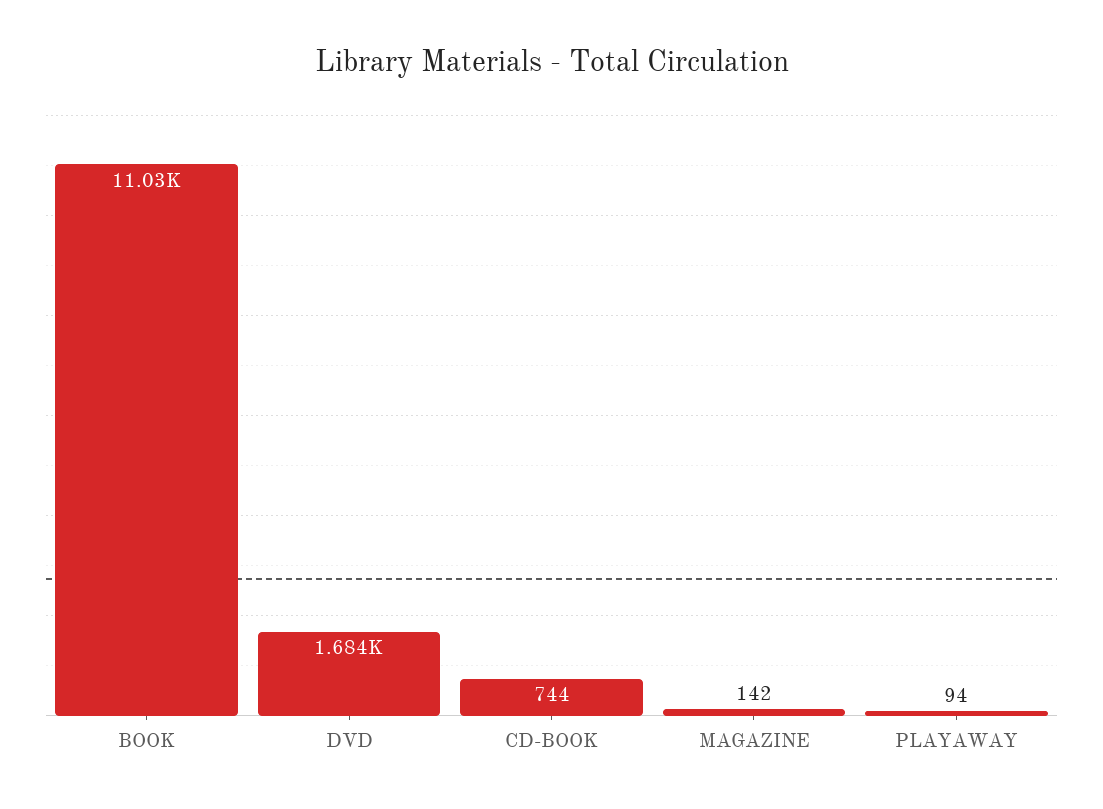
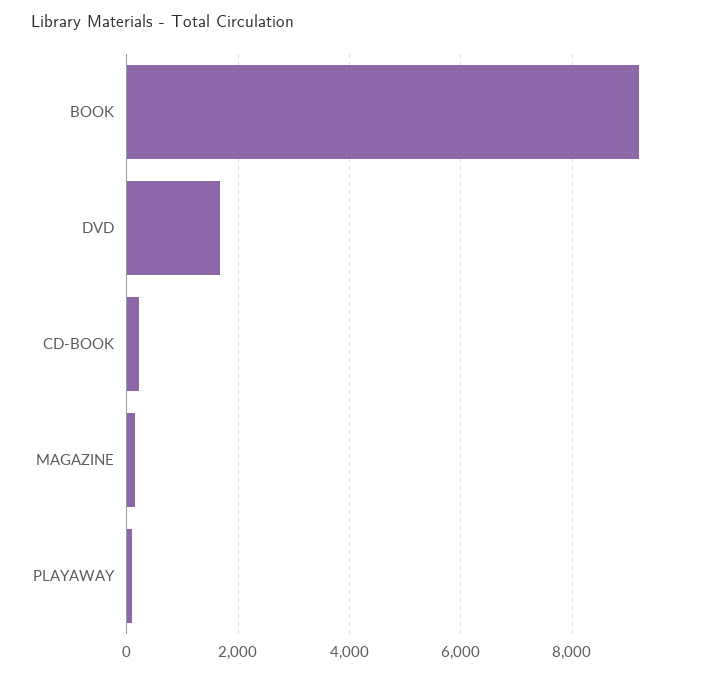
  {
-   "BOOK": 11030,
+   "BOOK": 9200,
    "DVD": 1684,
-   "CD-BOOK": 744,
+   "CD-BOOK": 200,
    "MAGAZINE": 142,
    "PLAYAWAY": 94
  }

